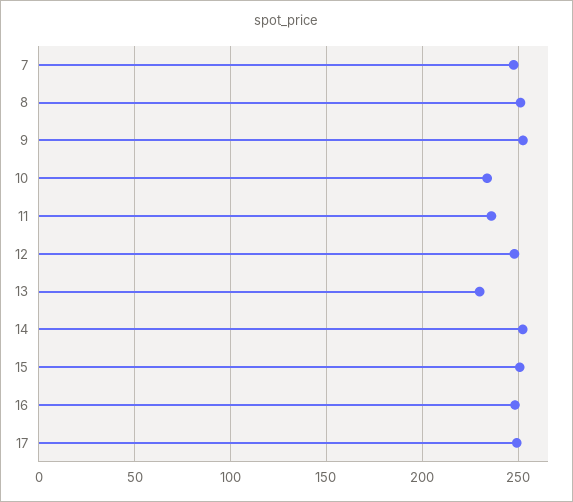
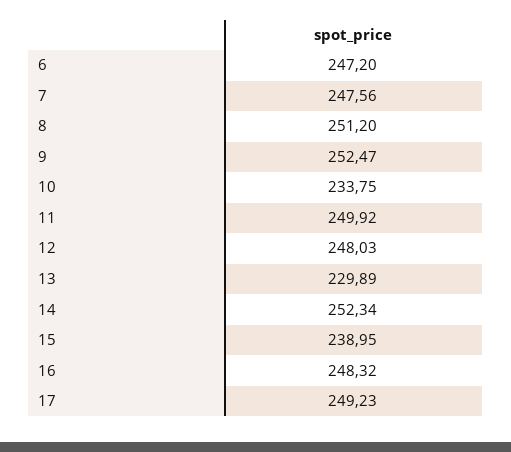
  {
    "7": 247.56,
    "8": 251.2,
    "9": 252.47,
    "10": 233.75,
-   "11": 235,
+   "11": 249.92,
    "12": 248.03,
    "13": 229.89,
    "14": 252.34,
-   "15": 250,
+   "15": 238.95,
    "16": 248.32,
-   "17": 249.23
+   "17": 249.23,
+   "6": 247.2
  }

